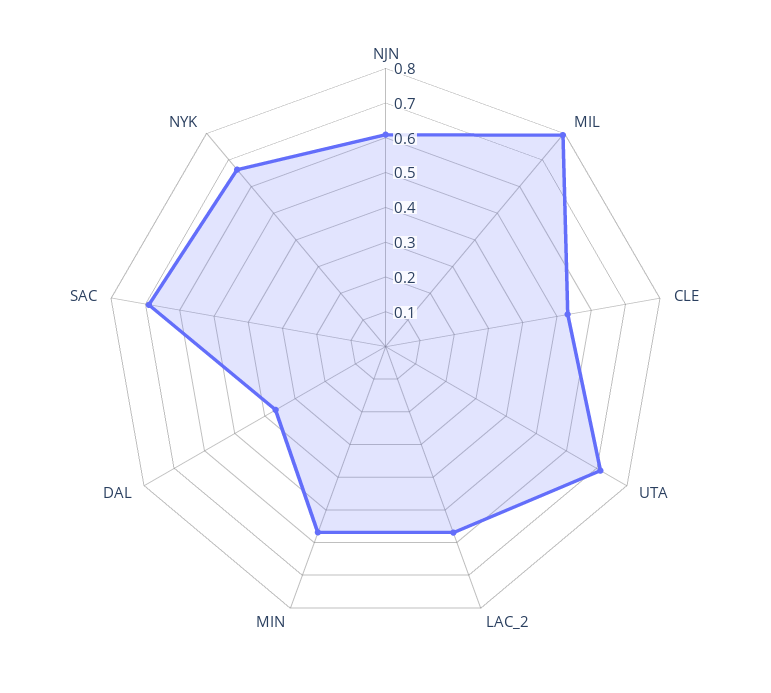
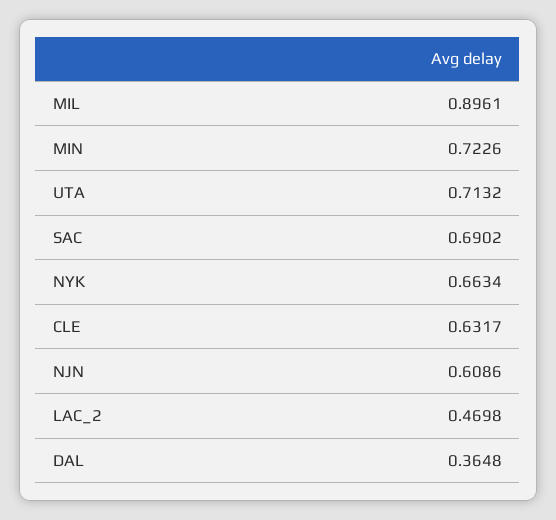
  {
    "NJN": 0.6086,
-   "MIL": 0.8,
+   "MIL": 0.8961,
-   "CLE": 0.525,
+   "CLE": 0.6317,
    "UTA": 0.7132,
-   "LAC_2": 0.575,
+   "LAC_2": 0.4698,
-   "MIN": 0.575,
+   "MIN": 0.7226,
    "DAL": 0.3648,
    "SAC": 0.6902,
    "NYK": 0.6634
  }

